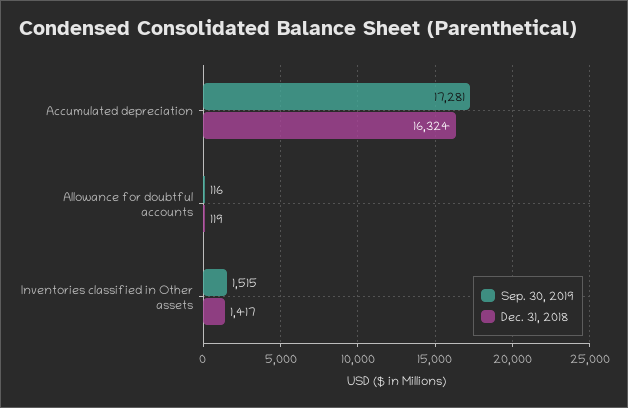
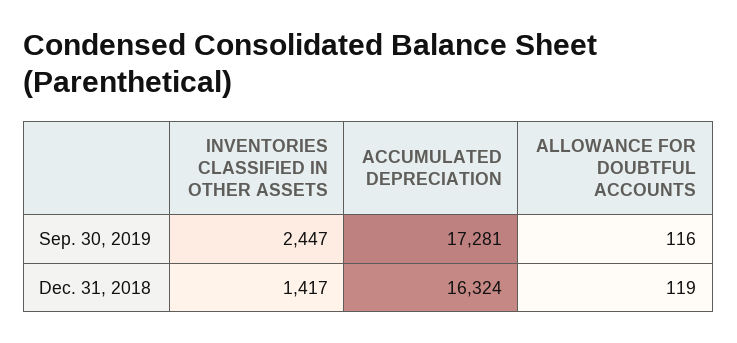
  {
    "Sep. 30, 2019": {
      "Accumulated depreciation": 17281,
      "Allowance for doubtful accounts": 116,
-     "Inventories classified in Other assets": 1515
+     "Inventories classified in Other assets": 2447
    },
    "Dec. 31, 2018": {
      "Accumulated depreciation": 16324,
      "Allowance for doubtful accounts": 119,
      "Inventories classified in Other assets": 1417
    }
  }

